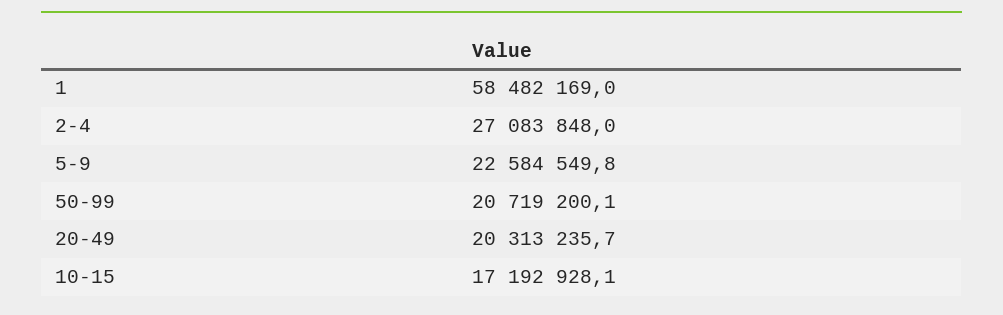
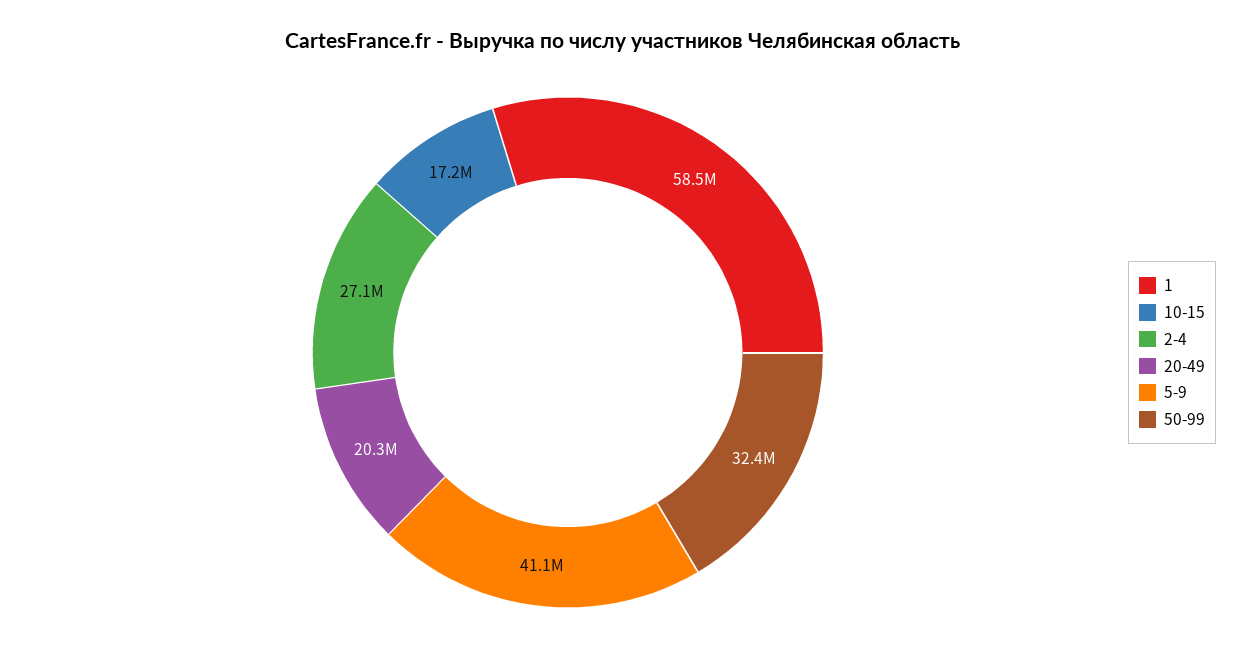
  {
    "1": 58482169,
    "2-4": 27083848,
-   "5-9": 22584549.8,
+   "5-9": 41100000,
-   "50-99": 20719200.1,
+   "50-99": 32400000,
    "20-49": 20313235.7,
    "10-15": 17192928.1
  }

